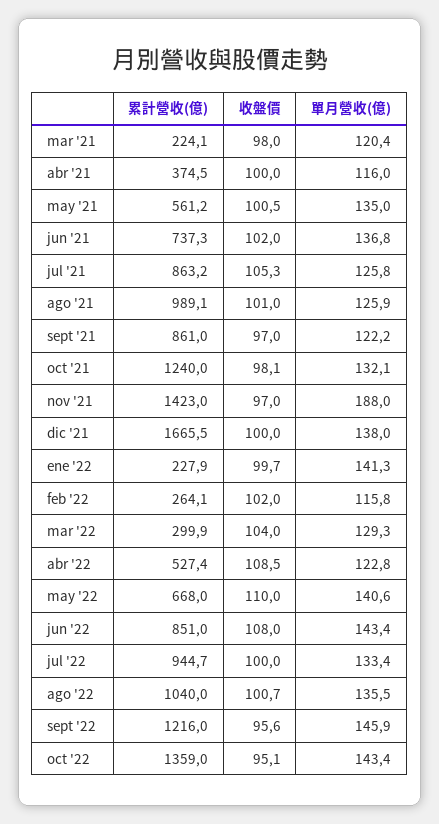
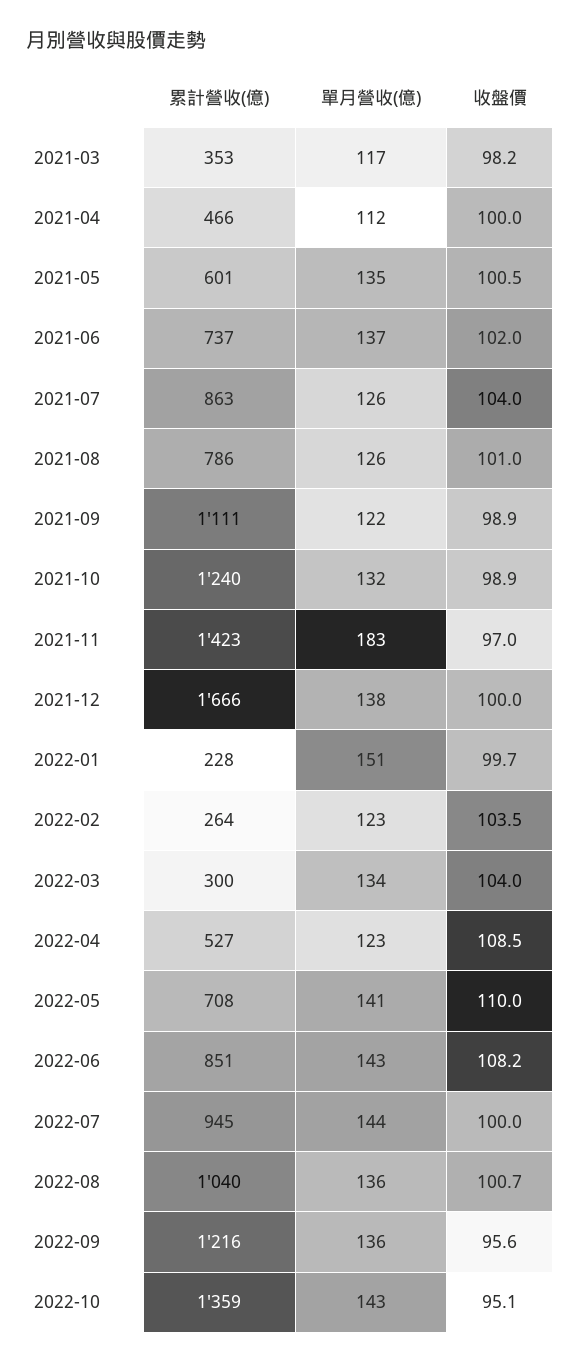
  {
    "累計營收(億)": {
-     "mar '21": 224.1,
+     "mar '21": 353,
-     "abr '21": 374.5,
+     "abr '21": 466,
-     "may '21": 561.2,
+     "may '21": 601,
      "jun '21": 737.3,
      "jul '21": 863.2,
-     "ago '21": 989.1,
+     "ago '21": 786,
-     "sept '21": 861,
+     "sept '21": 1111,
      "oct '21": 1240,
      "nov '21": 1423,
      "dic '21": 1665.5,
      "ene '22": 227.9,
      "feb '22": 264.1,
      "mar '22": 299.9,
      "abr '22": 527.4,
-     "may '22": 668,
+     "may '22": 708,
      "jun '22": 851,
      "jul '22": 944.7,
      "ago '22": 1040,
      "sept '22": 1216,
      "oct '22": 1359
    },
    "收盤價": {
-     "mar '21": 98,
+     "mar '21": 98.2,
      "abr '21": 100,
      "may '21": 100.5,
      "jun '21": 102,
-     "jul '21": 105.3,
+     "jul '21": 104,
      "ago '21": 101,
-     "sept '21": 97,
+     "sept '21": 98.9,
-     "oct '21": 98.1,
+     "oct '21": 98.9,
      "nov '21": 97,
      "dic '21": 100,
      "ene '22": 99.7,
-     "feb '22": 102,
+     "feb '22": 103.5,
      "mar '22": 104,
      "abr '22": 108.5,
      "may '22": 110,
-     "jun '22": 108,
+     "jun '22": 108.2,
      "jul '22": 100,
      "ago '22": 100.7,
      "sept '22": 95.6,
      "oct '22": 95.1
    },
    "單月營收(億)": {
-     "mar '21": 120.4,
+     "mar '21": 117,
-     "abr '21": 116,
+     "abr '21": 112,
      "may '21": 135,
      "jun '21": 136.8,
      "jul '21": 125.8,
      "ago '21": 125.9,
      "sept '21": 122.2,
      "oct '21": 132.1,
-     "nov '21": 188,
+     "nov '21": 183,
      "dic '21": 138,
-     "ene '22": 141.3,
+     "ene '22": 151,
-     "feb '22": 115.8,
+     "feb '22": 123,
-     "mar '22": 129.3,
+     "mar '22": 134,
      "abr '22": 122.8,
      "may '22": 140.6,
      "jun '22": 143.4,
-     "jul '22": 133.4,
+     "jul '22": 144,
      "ago '22": 135.5,
-     "sept '22": 145.9,
+     "sept '22": 136,
      "oct '22": 143.4
    }
  }

